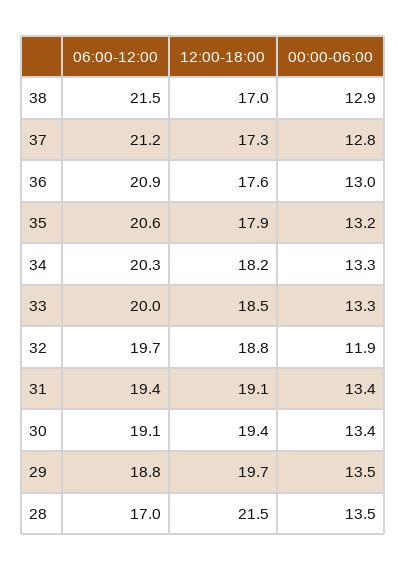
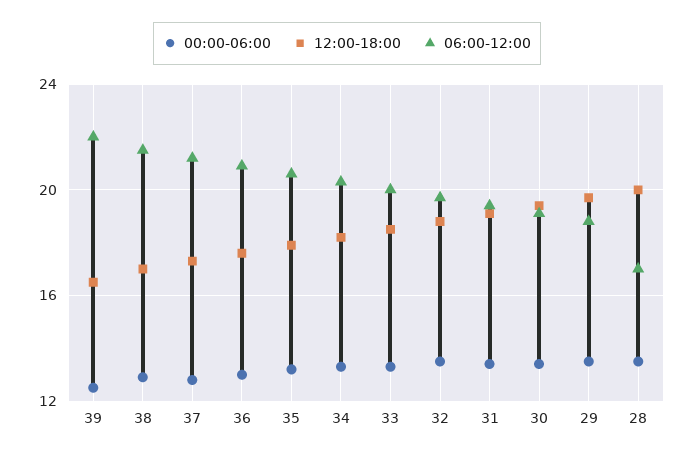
  {
    "06:00-12:00": {
      "38": 21.5,
      "37": 21.2,
      "36": 20.9,
      "35": 20.6,
      "34": 20.3,
      "33": 20,
      "32": 19.7,
      "31": 19.4,
      "30": 19.1,
      "29": 18.8,
-     "28": 17
+     "28": 17,
+     "39": 22
    },
    "12:00-18:00": {
      "38": 17,
      "37": 17.3,
      "36": 17.6,
      "35": 17.9,
      "34": 18.2,
      "33": 18.5,
      "32": 18.8,
      "31": 19.1,
      "30": 19.4,
      "29": 19.7,
-     "28": 21.5
+     "28": 20,
+     "39": 16.5
    },
    "00:00-06:00": {
      "38": 12.9,
      "37": 12.8,
      "36": 13,
      "35": 13.2,
      "34": 13.3,
      "33": 13.3,
-     "32": 11.9,
+     "32": 13.5,
      "31": 13.4,
      "30": 13.4,
      "29": 13.5,
-     "28": 13.5
+     "28": 13.5,
+     "39": 12.5
    }
  }

